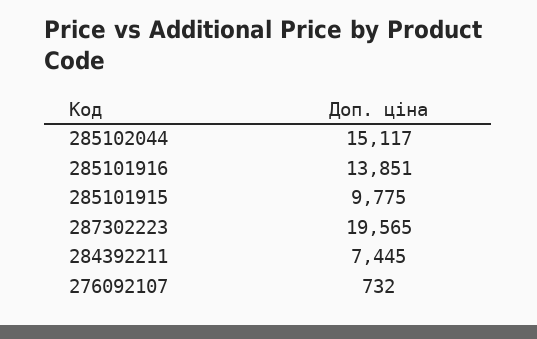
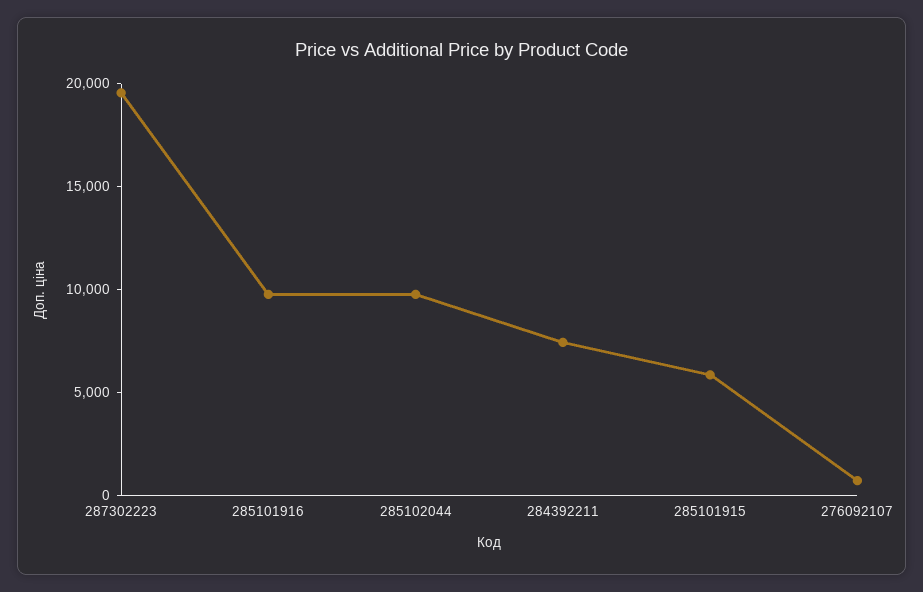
  {
-   "285102044": 15117,
+   "285102044": 10000,
-   "285101916": 13851,
+   "285101916": 10000,
-   "285101915": 9775,
+   "285101915": 6000,
    "287302223": 19565,
    "284392211": 7445,
    "276092107": 732
  }

